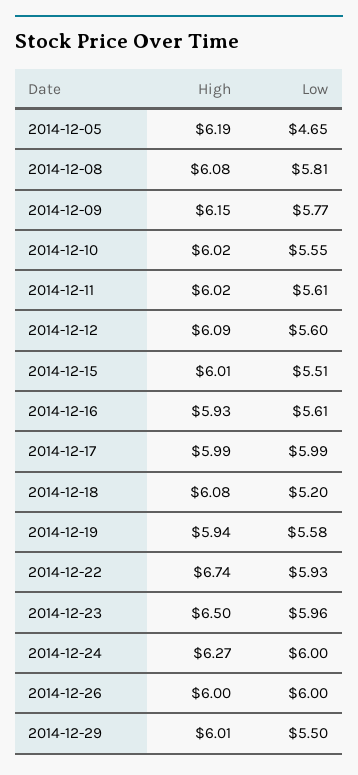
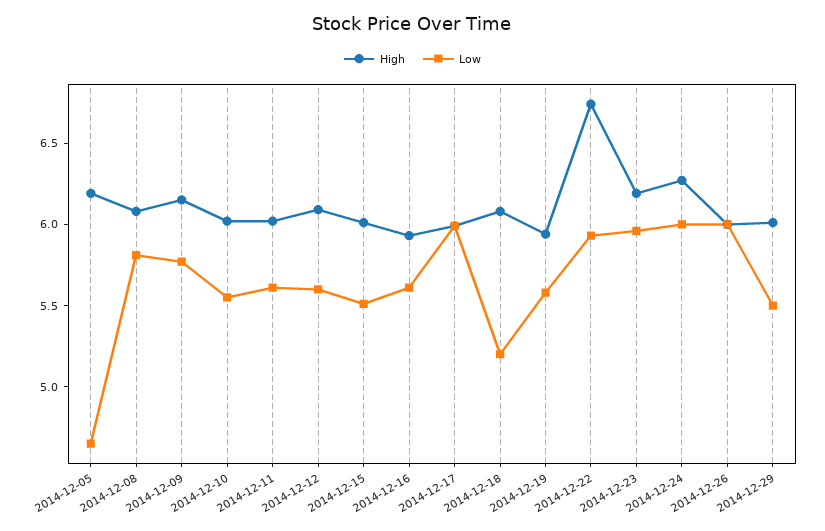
  {
    "High": {
      "2014-12-05": 6.19,
      "2014-12-08": 6.08,
      "2014-12-09": 6.15,
      "2014-12-10": 6.02,
      "2014-12-11": 6.02,
      "2014-12-12": 6.09,
      "2014-12-15": 6.01,
      "2014-12-16": 5.93,
      "2014-12-17": 5.99,
      "2014-12-18": 6.08,
      "2014-12-19": 5.94,
      "2014-12-22": 6.74,
-     "2014-12-23": 6.5,
+     "2014-12-23": 6.2,
      "2014-12-24": 6.27,
      "2014-12-26": 6,
      "2014-12-29": 6.01
    },
    "Low": {
      "2014-12-05": 4.65,
      "2014-12-08": 5.81,
      "2014-12-09": 5.77,
      "2014-12-10": 5.55,
      "2014-12-11": 5.61,
      "2014-12-12": 5.6,
      "2014-12-15": 5.51,
      "2014-12-16": 5.61,
      "2014-12-17": 5.99,
      "2014-12-18": 5.2,
      "2014-12-19": 5.58,
      "2014-12-22": 5.93,
      "2014-12-23": 5.96,
      "2014-12-24": 6,
      "2014-12-26": 6,
      "2014-12-29": 5.5
    }
  }

